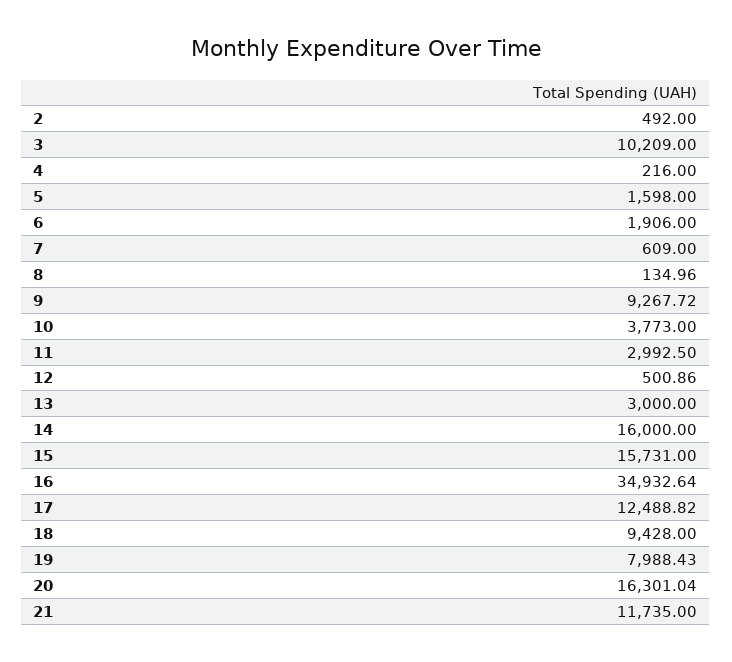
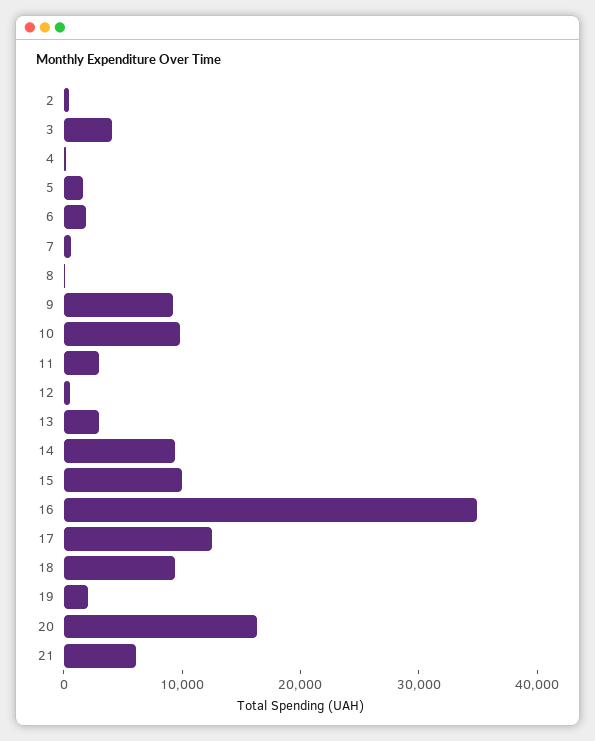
  {
    "2": 492,
-   "3": 10209,
+   "3": 4000,
    "4": 216,
    "5": 1598,
    "6": 1906,
    "7": 609,
    "8": 134.96,
    "9": 9267.72,
-   "10": 3773,
+   "10": 10000,
    "11": 2992.5,
    "12": 500.86,
    "13": 3000,
-   "14": 16000,
+   "14": 10000,
-   "15": 15731,
+   "15": 10000,
    "16": 34932.64,
    "17": 12488.82,
    "18": 9428,
-   "19": 7988.43,
+   "19": 2000,
    "20": 16301.04,
-   "21": 11735
+   "21": 6000
  }

